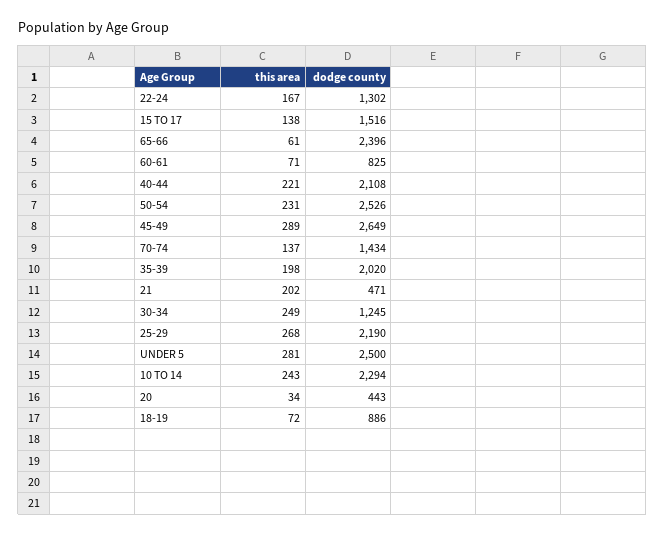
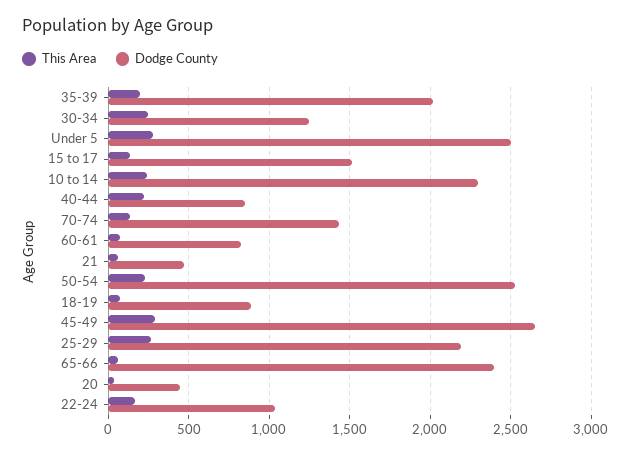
  {
    "this area": {
      "22-24": 167,
      "15 TO 17": 138,
      "65-66": 61,
      "60-61": 71,
      "40-44": 221,
      "50-54": 231,
      "45-49": 289,
      "70-74": 137,
      "35-39": 198,
-     "21": 202,
+     "21": 50,
      "30-34": 249,
      "25-29": 268,
      "UNDER 5": 281,
      "10 TO 14": 243,
      "20": 34,
      "18-19": 72
    },
    "dodge county": {
-     "22-24": 1302,
+     "22-24": 1050,
      "15 TO 17": 1516,
      "65-66": 2396,
      "60-61": 825,
-     "40-44": 2108,
+     "40-44": 850,
      "50-54": 2526,
      "45-49": 2649,
      "70-74": 1434,
      "35-39": 2020,
      "21": 471,
      "30-34": 1245,
      "25-29": 2190,
      "UNDER 5": 2500,
      "10 TO 14": 2294,
      "20": 443,
      "18-19": 886
    }
  }

